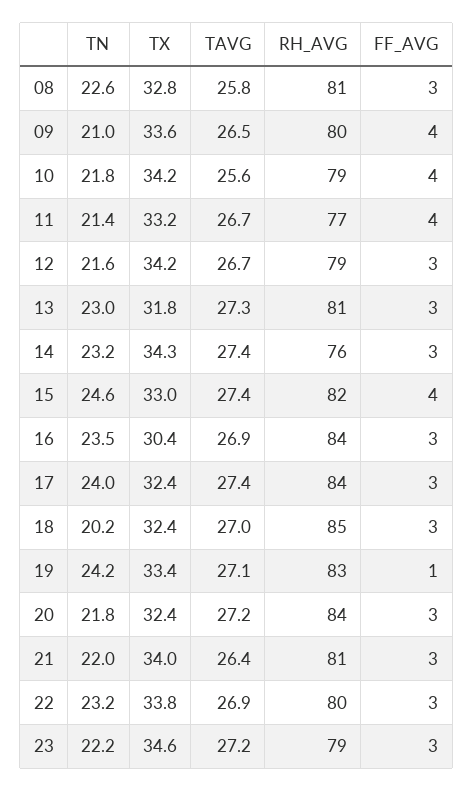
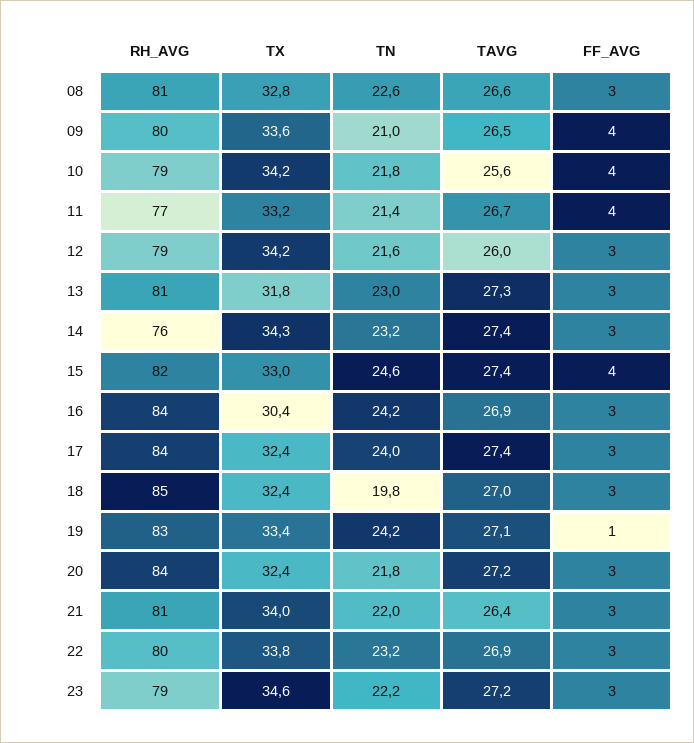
  {
    "TN": {
      "08": 22.6,
      "09": 21,
      "10": 21.8,
      "11": 21.4,
      "12": 21.6,
      "13": 23,
      "14": 23.2,
      "15": 24.6,
-     "16": 23.5,
+     "16": 24.2,
      "17": 24,
-     "18": 20.2,
+     "18": 19.8,
      "19": 24.2,
      "20": 21.8,
      "21": 22,
      "22": 23.2,
      "23": 22.2
    },
    "TX": {
      "08": 32.8,
      "09": 33.6,
      "10": 34.2,
      "11": 33.2,
      "12": 34.2,
      "13": 31.8,
      "14": 34.3,
      "15": 33,
      "16": 30.4,
      "17": 32.4,
      "18": 32.4,
      "19": 33.4,
      "20": 32.4,
      "21": 34,
      "22": 33.8,
      "23": 34.6
    },
    "TAVG": {
-     "08": 25.8,
+     "08": 26.6,
      "09": 26.5,
      "10": 25.6,
      "11": 26.7,
-     "12": 26.7,
+     "12": 26,
      "13": 27.3,
      "14": 27.4,
      "15": 27.4,
      "16": 26.9,
      "17": 27.4,
      "18": 27,
      "19": 27.1,
      "20": 27.2,
      "21": 26.4,
      "22": 26.9,
      "23": 27.2
    },
    "RH_AVG": {
      "08": 81,
      "09": 80,
      "10": 79,
      "11": 77,
      "12": 79,
      "13": 81,
      "14": 76,
      "15": 82,
      "16": 84,
      "17": 84,
      "18": 85,
      "19": 83,
      "20": 84,
      "21": 81,
      "22": 80,
      "23": 79
    },
    "FF_AVG": {
      "08": 3,
      "09": 4,
      "10": 4,
      "11": 4,
      "12": 3,
      "13": 3,
      "14": 3,
      "15": 4,
      "16": 3,
      "17": 3,
      "18": 3,
      "19": 1,
      "20": 3,
      "21": 3,
      "22": 3,
      "23": 3
    }
  }

